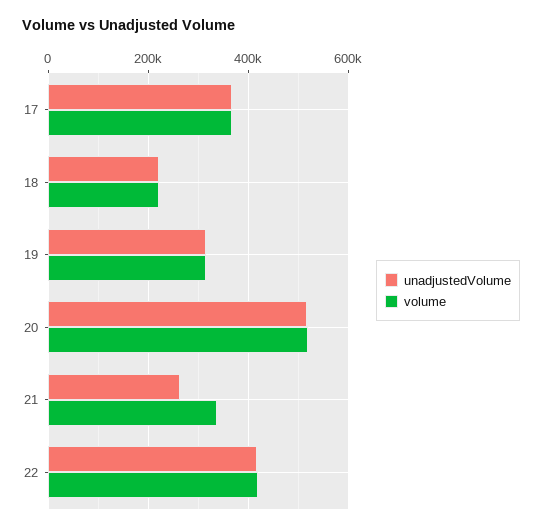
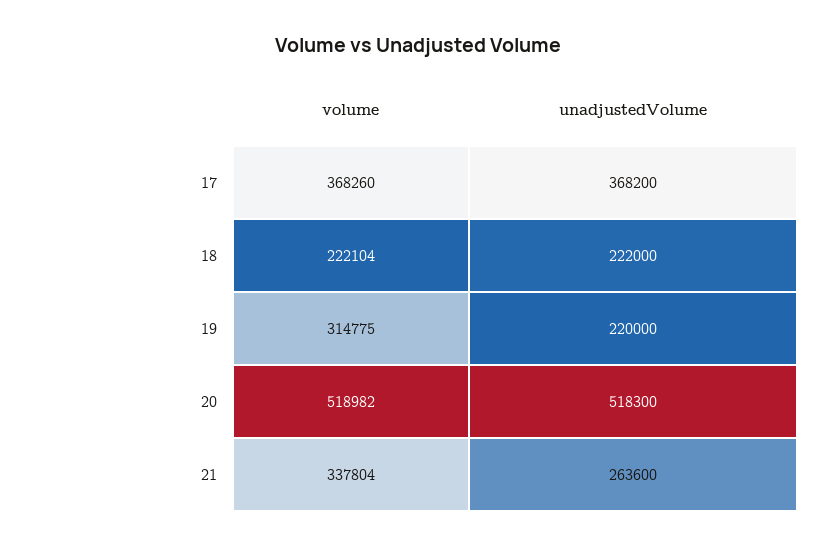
  {
    "unadjustedVolume": {
      "17": 368200,
      "18": 222000,
-     "19": 320000,
+     "19": 220000,
      "20": 518300,
-     "21": 263600,
+     "21": 263600
-     "22": 420000
    },
    "volume": {
      "17": 368260,
      "18": 222104,
      "19": 314775,
      "20": 518982,
-     "21": 337804,
+     "21": 337804
-     "22": 420000
    }
  }

